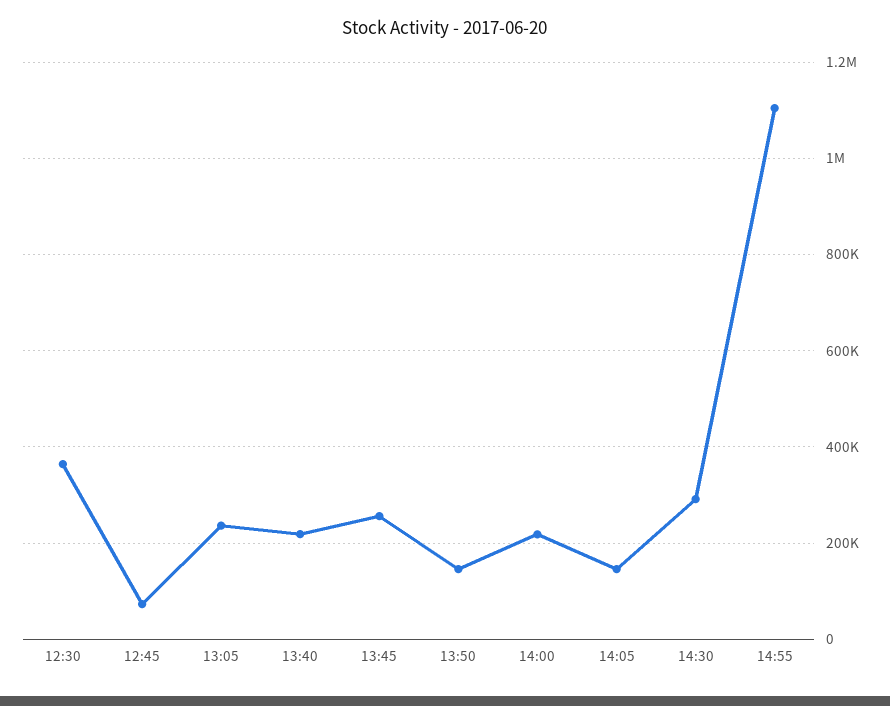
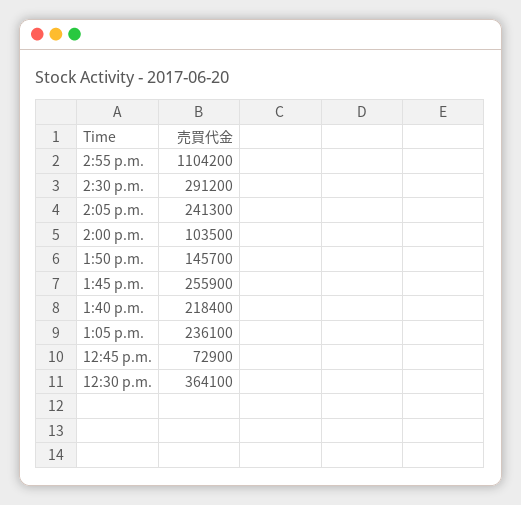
  {
    "12:30": 364100,
    "12:45": 72900,
    "13:05": 236100,
    "13:40": 218400,
    "13:45": 255900,
    "13:50": 145700,
-   "14:00": 220000,
+   "14:00": 103500,
-   "14:05": 140000,
+   "14:05": 241300,
    "14:30": 291200,
    "14:55": 1104200
  }

